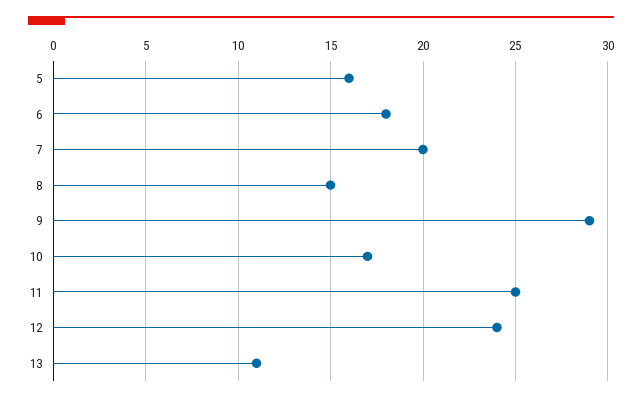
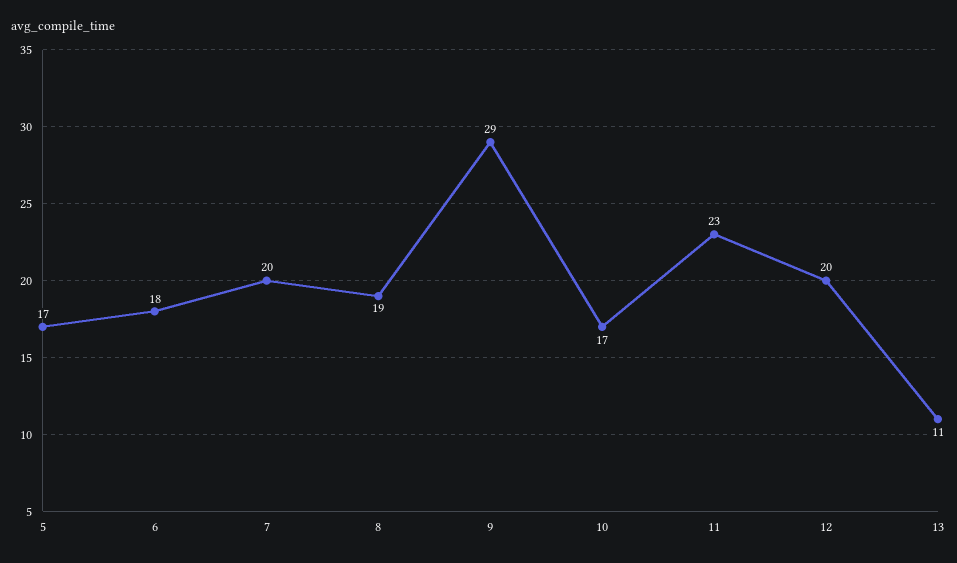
  {
-   "5": 16,
+   "5": 17,
    "6": 18,
    "7": 20,
-   "8": 15,
+   "8": 19,
    "9": 29,
    "10": 17,
-   "11": 25,
+   "11": 23,
-   "12": 24,
+   "12": 20,
    "13": 11
  }

